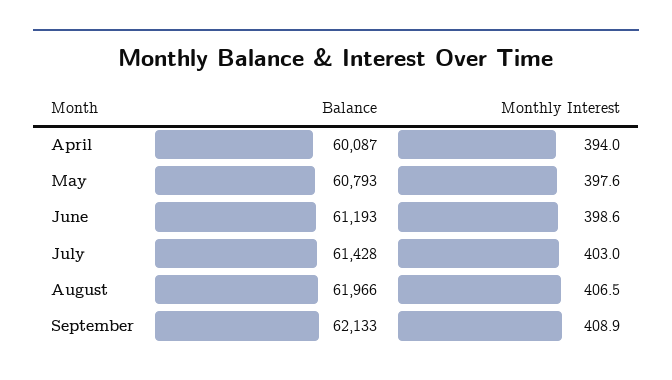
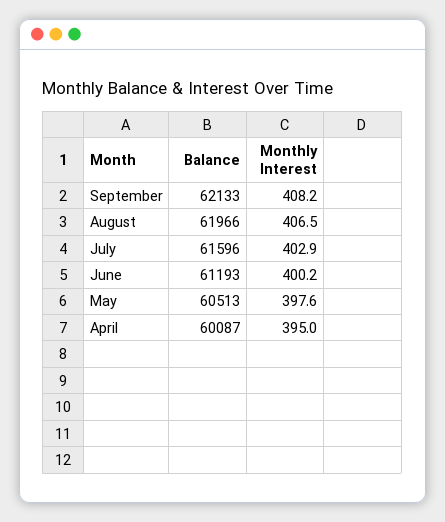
  {
    "Balance": {
      "April": 60087,
-     "May": 60793,
+     "May": 60513,
      "June": 61193,
-     "July": 61428,
+     "July": 61596,
      "August": 61966,
      "September": 62133
    },
    "Monthly Interest": {
-     "April": 394,
+     "April": 395,
      "May": 397.6,
-     "June": 398.6,
+     "June": 400.2,
-     "July": 403,
+     "July": 402.9,
      "August": 406.5,
-     "September": 408.9
+     "September": 408.2
    }
  }

